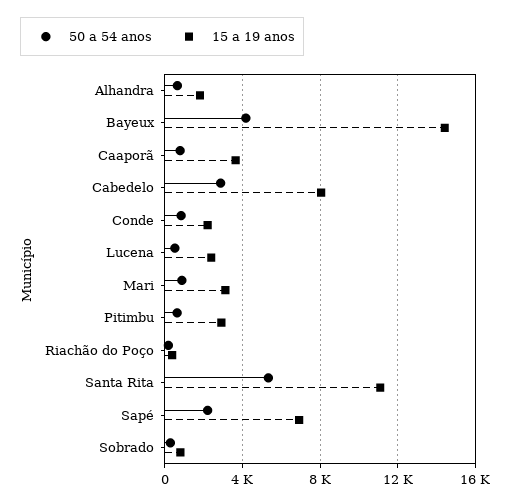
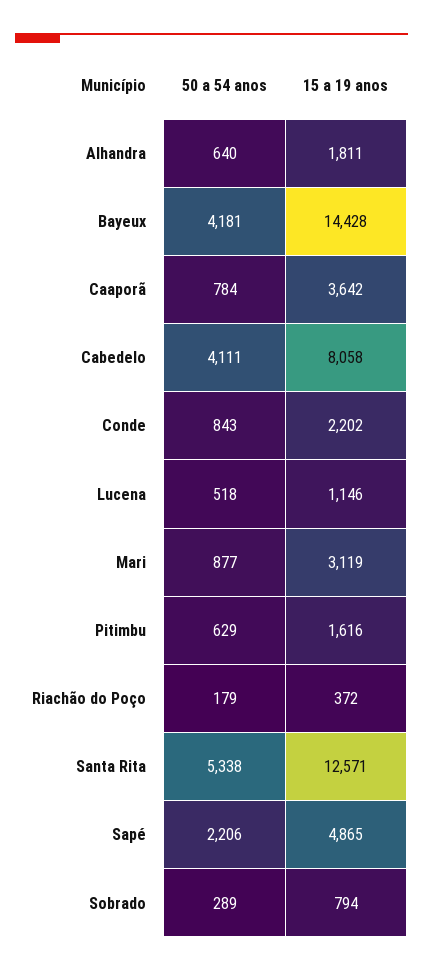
  {
    "50 a 54 anos": {
      "Alhandra": 640,
      "Bayeux": 4181,
      "Caaporã": 784,
-     "Cabedelo": 3000,
+     "Cabedelo": 4111,
      "Conde": 843,
      "Lucena": 518,
      "Mari": 877,
      "Pitimbu": 629,
      "Riachão do Poço": 179,
      "Santa Rita": 5338,
      "Sapé": 2206,
      "Sobrado": 289
    },
    "15 a 19 anos": {
      "Alhandra": 1811,
      "Bayeux": 14428,
      "Caaporã": 3642,
      "Cabedelo": 8058,
      "Conde": 2202,
-     "Lucena": 2500,
+     "Lucena": 1146,
      "Mari": 3119,
-     "Pitimbu": 3000,
+     "Pitimbu": 1616,
      "Riachão do Poço": 372,
-     "Santa Rita": 11000,
+     "Santa Rita": 12571,
-     "Sapé": 7000,
+     "Sapé": 4865,
      "Sobrado": 794
    }
  }

